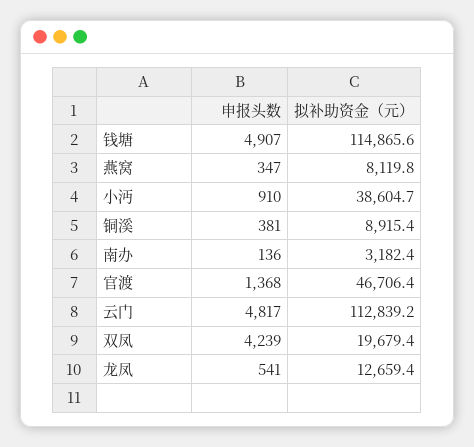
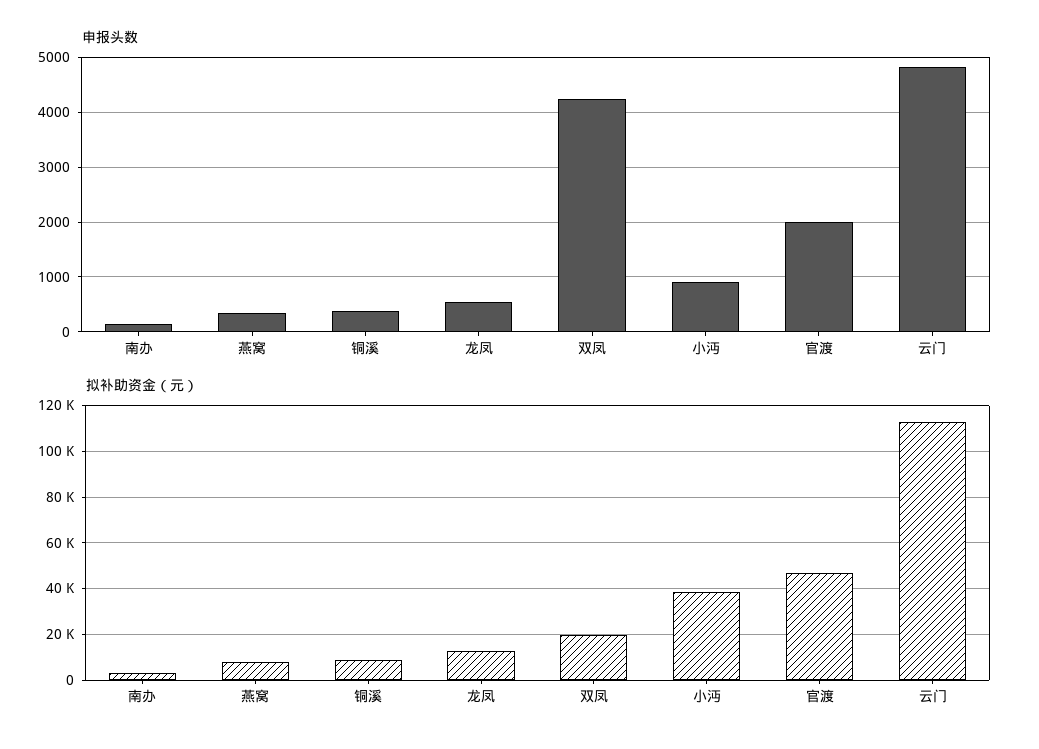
  {
    "申报头数": {
-     "钱塘": 4907,
      "燕窝": 347,
      "小沔": 910,
      "铜溪": 381,
      "南办": 136,
-     "官渡": 1368,
+     "官渡": 2000,
      "云门": 4817,
      "双凤": 4239,
      "龙凤": 541
    },
    "拟补助资金（元）": {
-     "钱塘": 114865.6,
      "燕窝": 8119.8,
      "小沔": 38604.7,
      "铜溪": 8915.4,
      "南办": 3182.4,
      "官渡": 46706.4,
      "云门": 112839.2,
      "双凤": 19679.4,
      "龙凤": 12659.4
    }
  }

